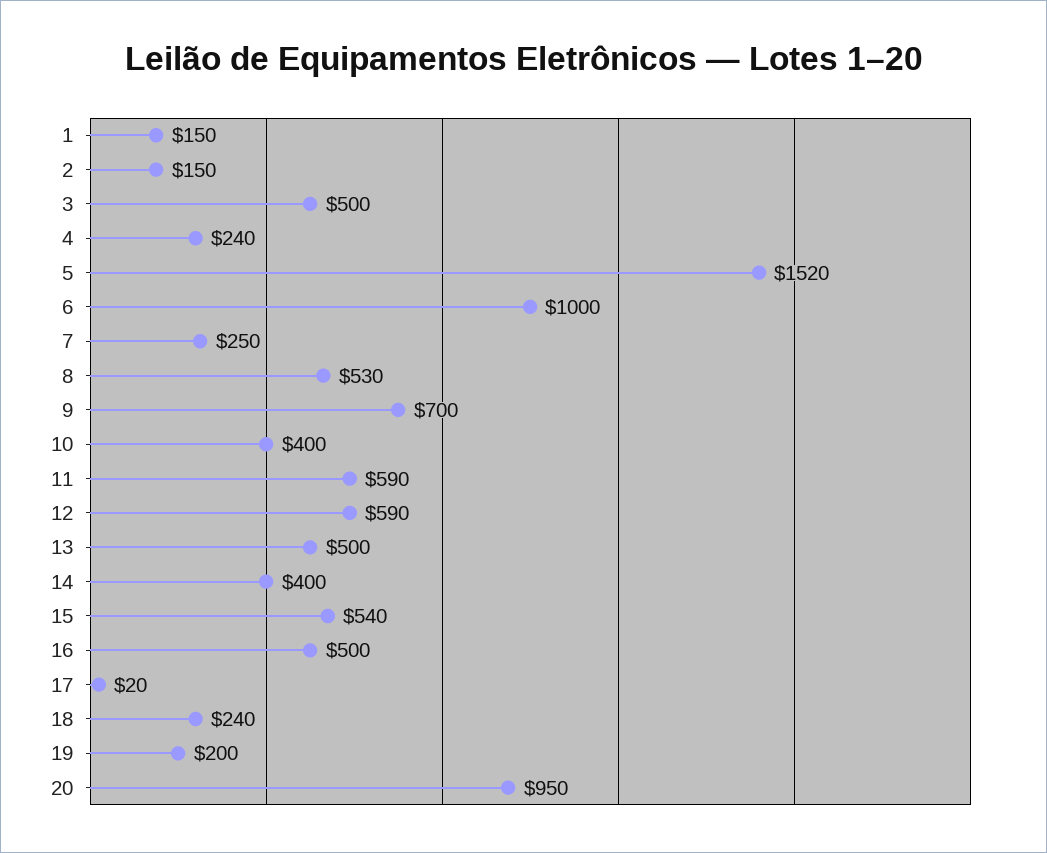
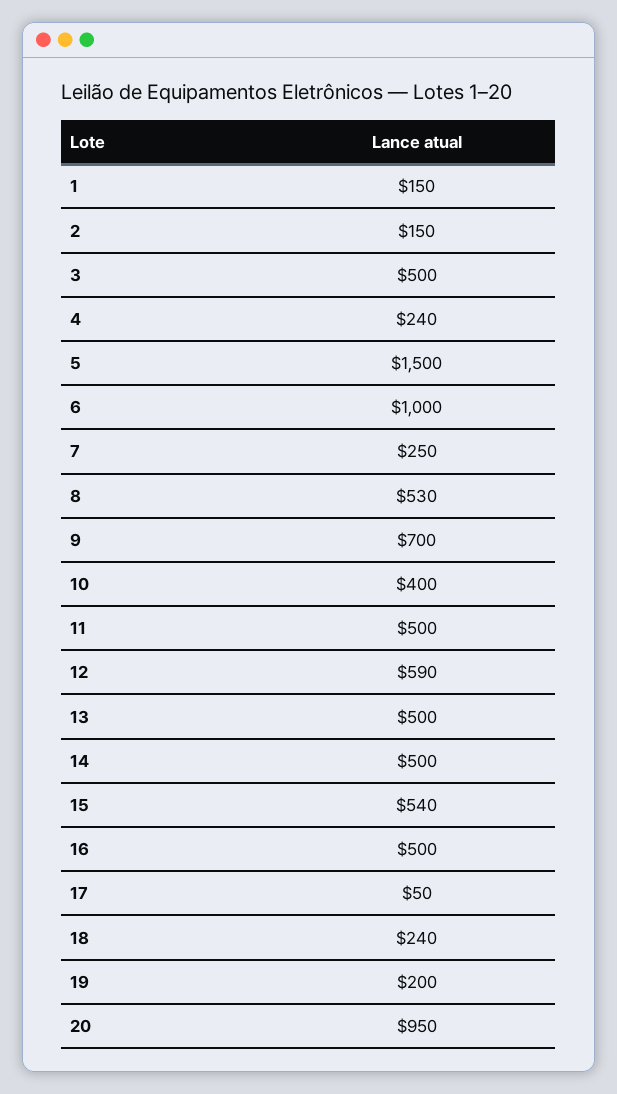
  {
    "1": 150,
    "2": 150,
    "3": 500,
    "4": 240,
-   "5": 1520,
+   "5": 1500,
    "6": 1000,
    "7": 250,
    "8": 530,
    "9": 700,
    "10": 400,
-   "11": 590,
+   "11": 500,
    "12": 590,
    "13": 500,
-   "14": 400,
+   "14": 500,
    "15": 540,
    "16": 500,
-   "17": 20,
+   "17": 50,
    "18": 240,
    "19": 200,
    "20": 950
  }

